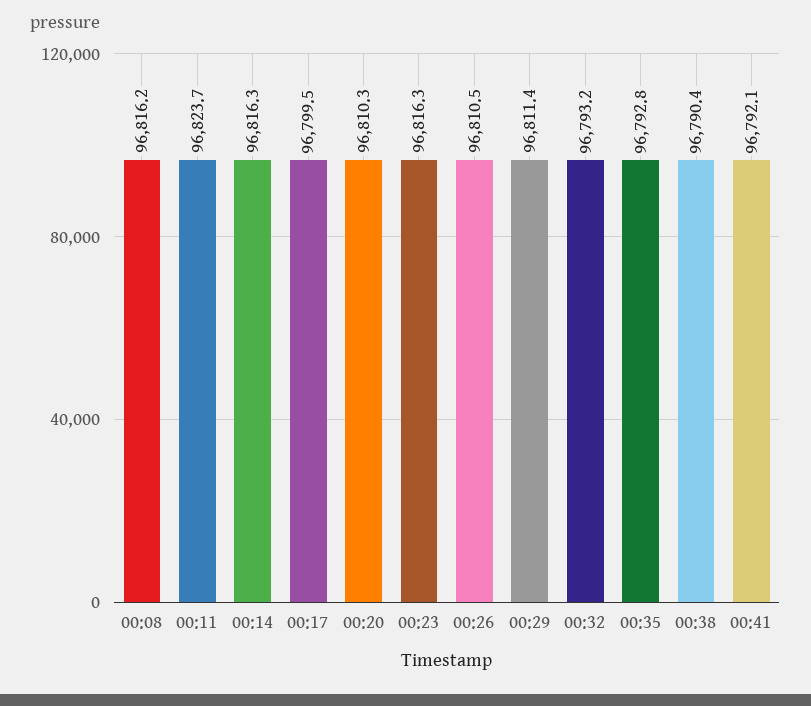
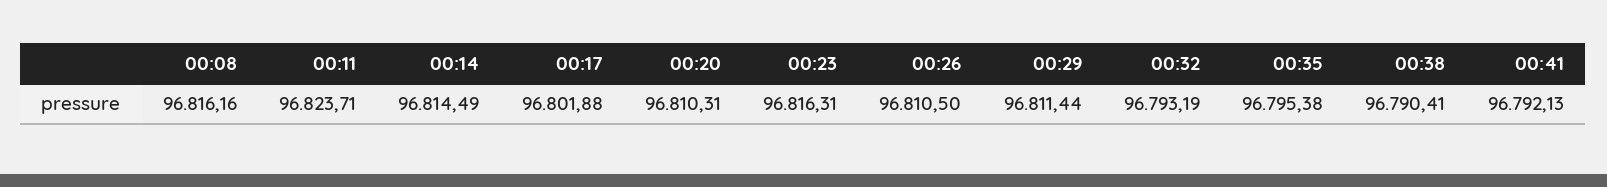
  {
    "00:08": 96816.16,
    "00:11": 96823.71,
-   "00:14": 96816.3,
+   "00:14": 96814.49,
-   "00:17": 96799.5,
+   "00:17": 96801.88,
    "00:20": 96810.31,
    "00:23": 96816.31,
    "00:26": 96810.5,
    "00:29": 96811.44,
    "00:32": 96793.19,
-   "00:35": 96792.8,
+   "00:35": 96795.38,
    "00:38": 96790.41,
    "00:41": 96792.13
  }

